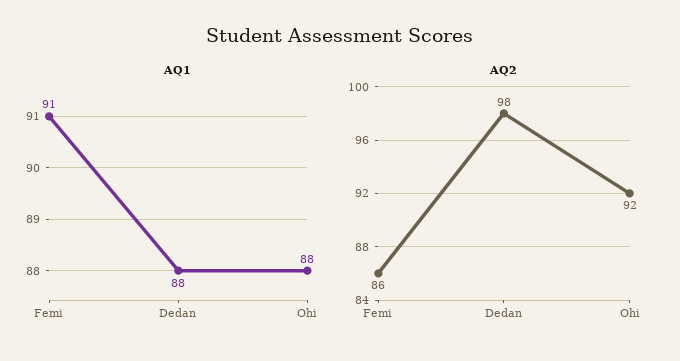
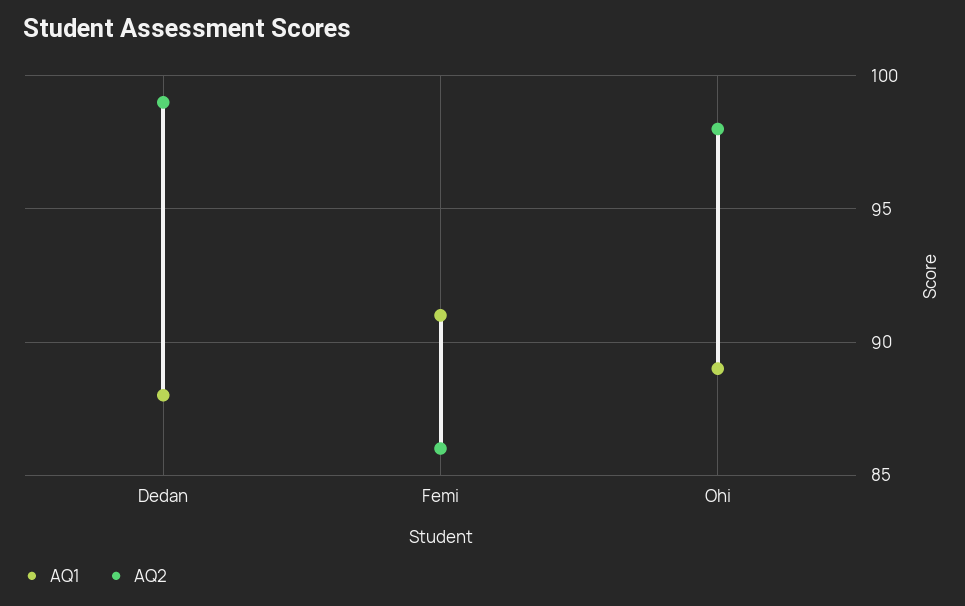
  {
    "AQ1": {
      "Femi": 91,
      "Dedan": 88,
-     "Ohi": 88
+     "Ohi": 89
    },
    "AQ2": {
      "Femi": 86,
-     "Dedan": 98,
+     "Dedan": 99,
-     "Ohi": 92
+     "Ohi": 98
    }
  }

